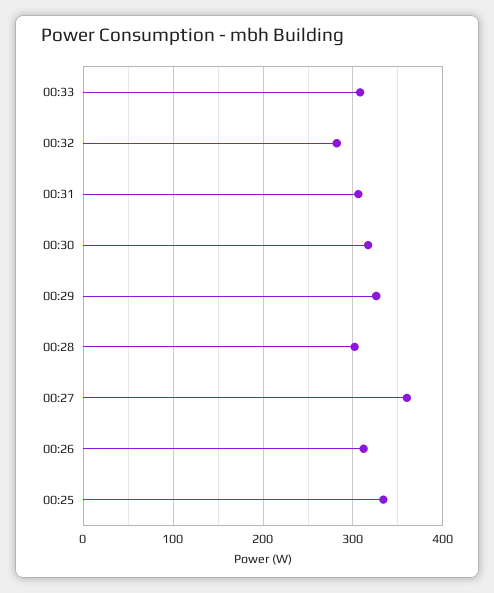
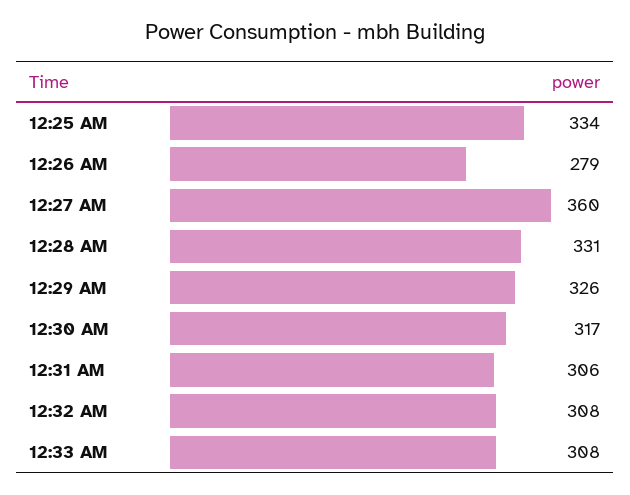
  {
    "00:33": 308,
-   "00:32": 280,
+   "00:32": 308,
    "00:31": 306,
    "00:30": 317,
    "00:29": 326,
-   "00:28": 300,
+   "00:28": 331,
    "00:27": 360,
-   "00:26": 310,
+   "00:26": 279,
    "00:25": 334
  }

